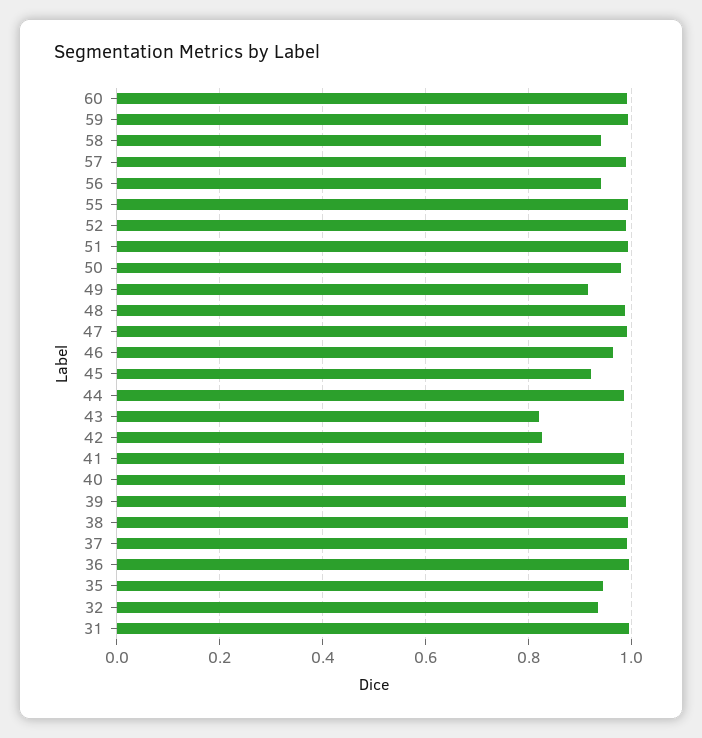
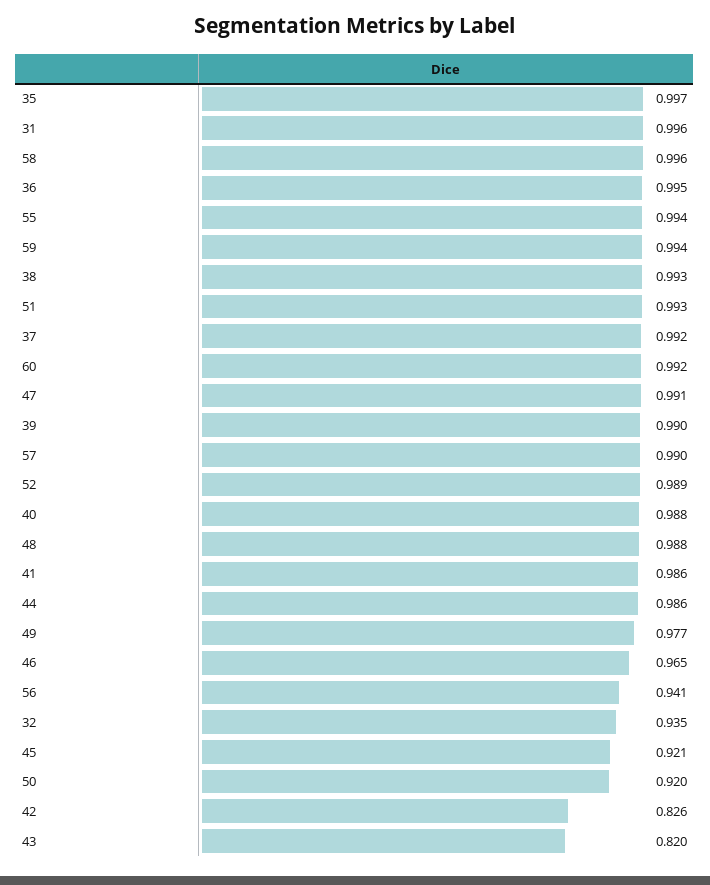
  {
    "60": 0.992,
    "59": 0.994,
-   "58": 0.94,
+   "58": 0.996,
    "57": 0.99,
    "56": 0.941,
    "55": 0.994,
    "52": 0.989,
    "51": 0.993,
-   "50": 0.98,
+   "50": 0.92,
-   "49": 0.92,
+   "49": 0.977,
    "48": 0.988,
    "47": 0.991,
    "46": 0.965,
    "45": 0.921,
    "44": 0.986,
    "43": 0.82,
    "42": 0.826,
    "41": 0.986,
    "40": 0.988,
    "39": 0.99,
    "38": 0.993,
    "37": 0.992,
    "36": 0.995,
-   "35": 0.94,
+   "35": 0.997,
    "32": 0.935,
    "31": 0.996
  }

